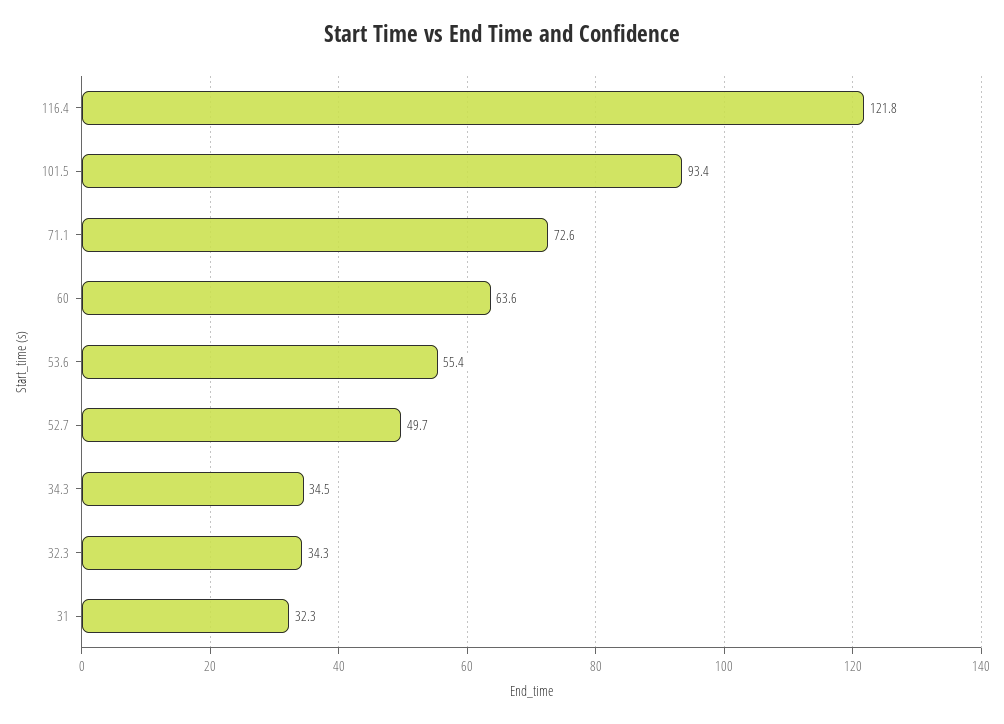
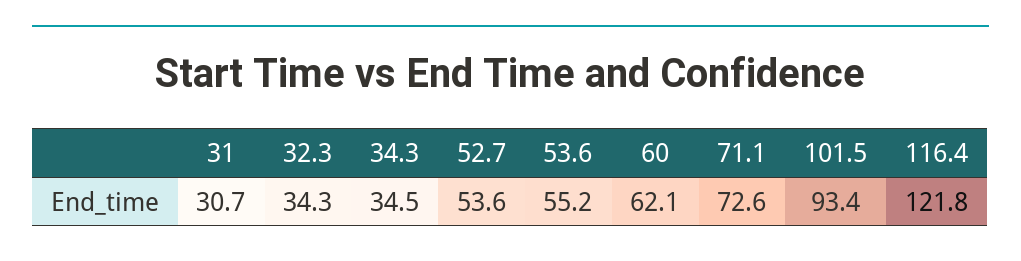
  {
    "116.4": 121.8,
    "101.5": 93.4,
    "71.1": 72.6,
-   "60": 63.6,
+   "60": 62.1,
-   "53.6": 55.4,
+   "53.6": 55.2,
-   "52.7": 49.7,
+   "52.7": 53.6,
    "34.3": 34.5,
    "32.3": 34.3,
-   "31": 32.3
+   "31": 30.7
  }

